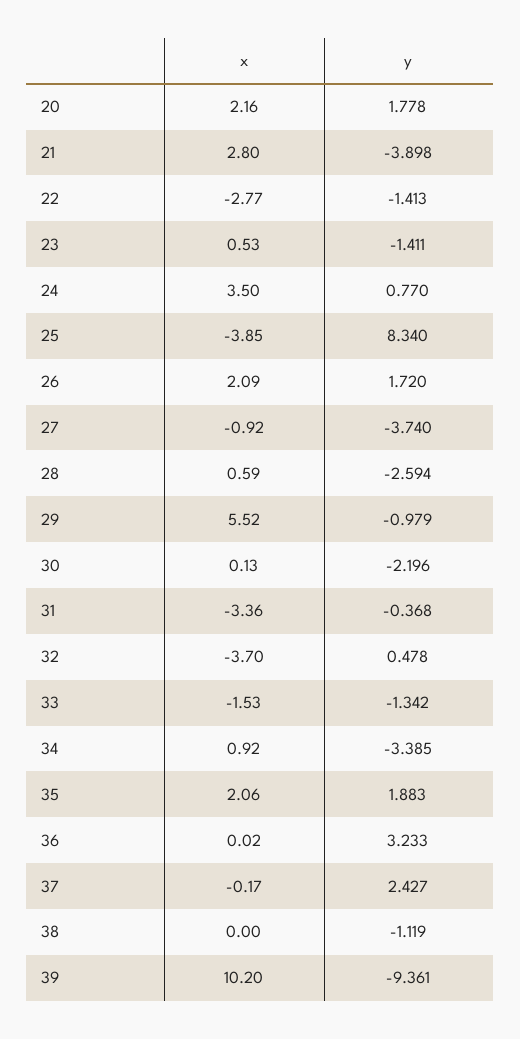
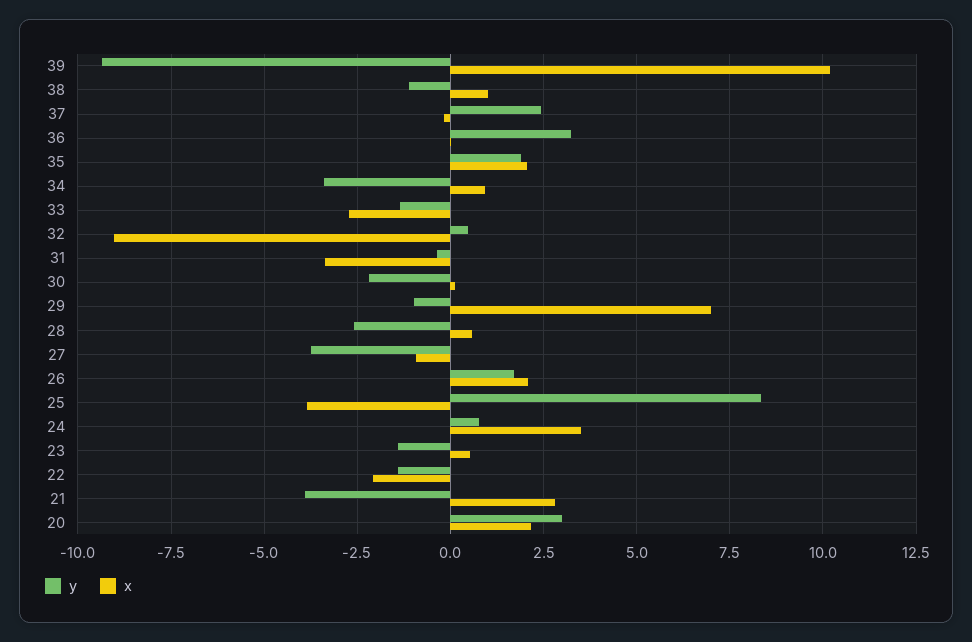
  {
    "x": {
      "20": 2.16,
      "21": 2.8,
-     "22": -2.77,
+     "22": -2,
      "23": 0.53,
      "24": 3.5,
      "25": -3.85,
      "26": 2.09,
      "27": -0.92,
      "28": 0.59,
-     "29": 5.52,
+     "29": 7,
      "30": 0.13,
      "31": -3.36,
-     "32": -3.7,
+     "32": -9,
-     "33": -1.53,
+     "33": -2.75,
      "34": 0.92,
      "35": 2.06,
      "36": 0.02,
      "37": -0.17,
-     "38": 0,
+     "38": 1,
      "39": 10.2
    },
    "y": {
-     "20": 1.778,
+     "20": 3,
      "21": -3.898,
      "22": -1.413,
      "23": -1.411,
      "24": 0.77,
      "25": 8.34,
      "26": 1.72,
      "27": -3.74,
      "28": -2.594,
      "29": -0.979,
      "30": -2.196,
      "31": -0.368,
      "32": 0.478,
      "33": -1.342,
      "34": -3.385,
      "35": 1.883,
      "36": 3.233,
      "37": 2.427,
      "38": -1.119,
      "39": -9.361
    }
  }

